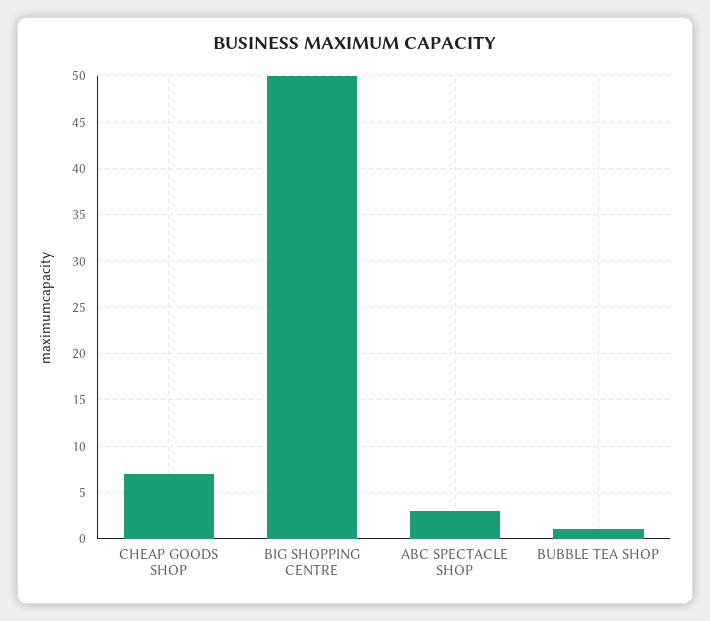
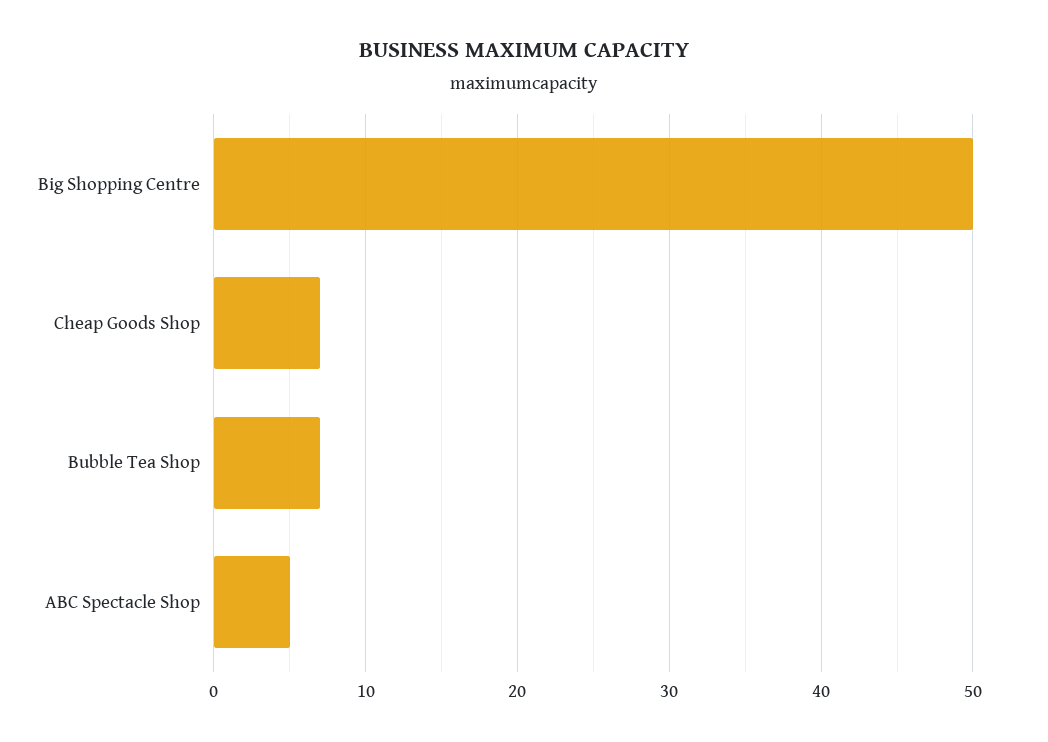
  {
    "CHEAP GOODS SHOP": 7,
    "BIG SHOPPING CENTRE": 50,
-   "ABC SPECTACLE SHOP": 3,
+   "ABC SPECTACLE SHOP": 5,
-   "BUBBLE TEA SHOP": 1
+   "BUBBLE TEA SHOP": 7
  }

